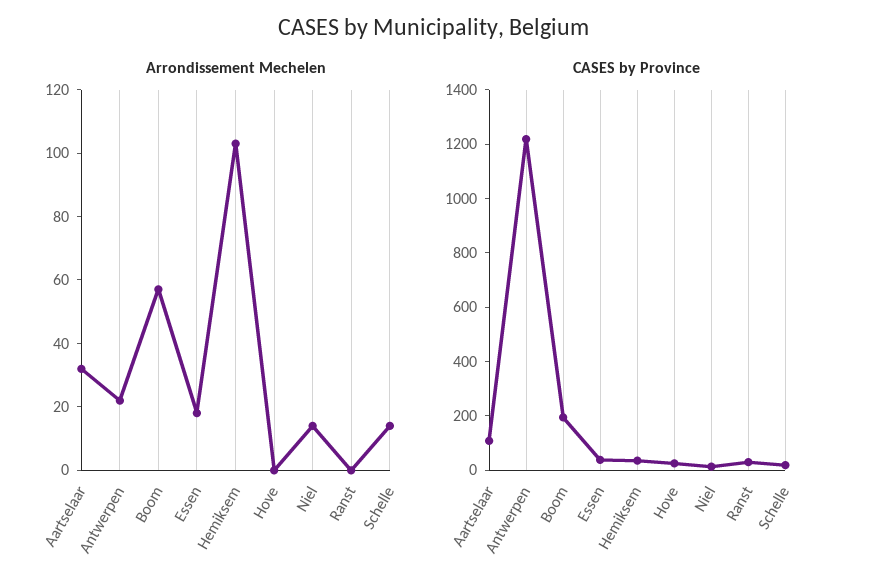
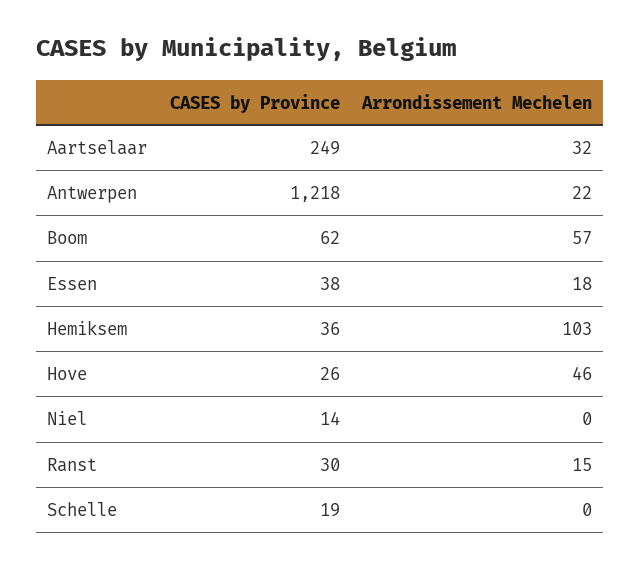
  {
    "Arrondissement Mechelen": {
      "Aartselaar": 32,
      "Antwerpen": 22,
      "Boom": 57,
      "Essen": 18,
      "Hemiksem": 103,
-     "Hove": 0,
+     "Hove": 46,
-     "Niel": 15,
+     "Niel": 0,
-     "Ranst": 0,
+     "Ranst": 15,
-     "Schelle": 15
+     "Schelle": 0
    },
    "CASES by Province": {
-     "Aartselaar": 100,
+     "Aartselaar": 249,
      "Antwerpen": 1218,
-     "Boom": 200,
+     "Boom": 62,
      "Essen": 38,
      "Hemiksem": 36,
      "Hove": 26,
      "Niel": 14,
      "Ranst": 30,
      "Schelle": 19
    }
  }

